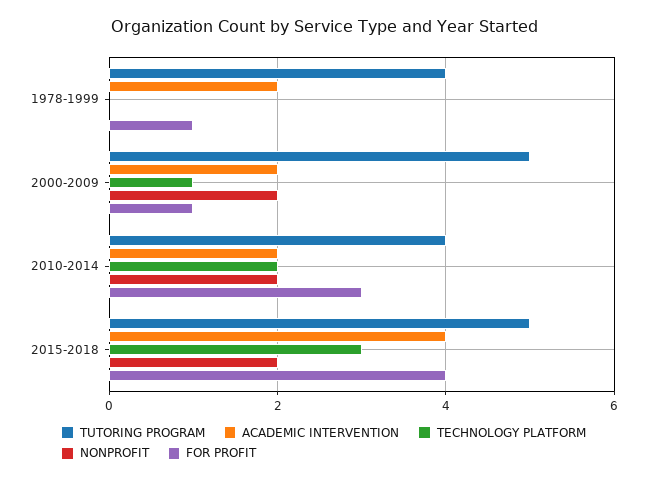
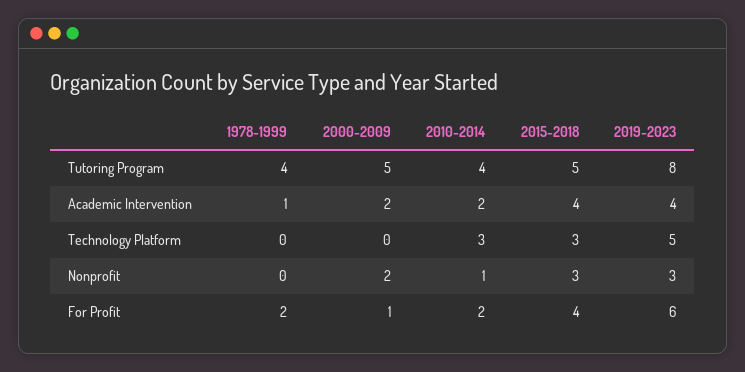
  {
    "TUTORING PROGRAM": {
      "1978-1999": 4,
      "2000-2009": 5,
      "2010-2014": 4,
-     "2015-2018": 5
+     "2015-2018": 5,
+     "2019-2023": 8
    },
    "ACADEMIC INTERVENTION": {
-     "1978-1999": 2,
+     "1978-1999": 1,
      "2000-2009": 2,
      "2010-2014": 2,
-     "2015-2018": 4
+     "2015-2018": 4,
+     "2019-2023": 4
    },
    "TECHNOLOGY PLATFORM": {
      "1978-1999": 0,
-     "2000-2009": 1,
+     "2000-2009": 0,
-     "2010-2014": 2,
+     "2010-2014": 3,
-     "2015-2018": 3
+     "2015-2018": 3,
+     "2019-2023": 5
    },
    "NONPROFIT": {
      "1978-1999": 0,
      "2000-2009": 2,
-     "2010-2014": 2,
+     "2010-2014": 1,
-     "2015-2018": 2
+     "2015-2018": 3,
+     "2019-2023": 3
    },
    "FOR PROFIT": {
-     "1978-1999": 1,
+     "1978-1999": 2,
      "2000-2009": 1,
-     "2010-2014": 3,
+     "2010-2014": 2,
-     "2015-2018": 4
+     "2015-2018": 4,
+     "2019-2023": 6
    }
  }

